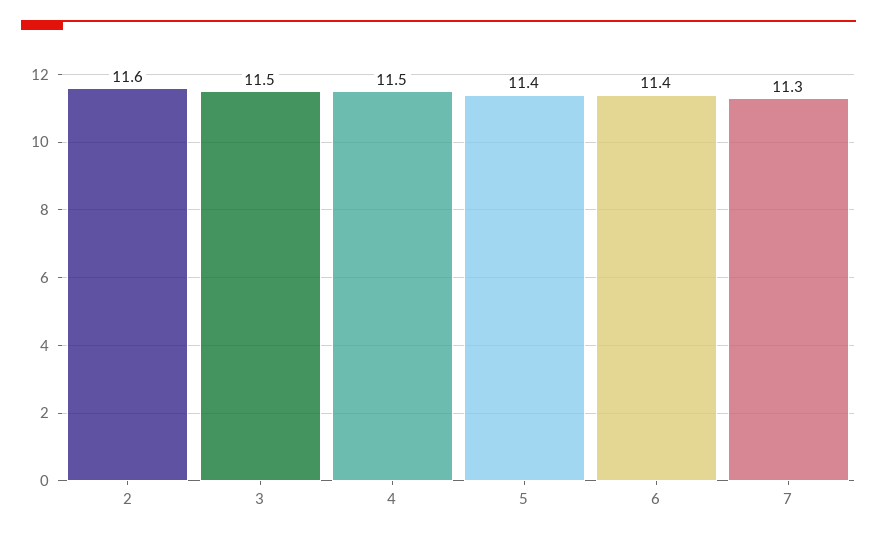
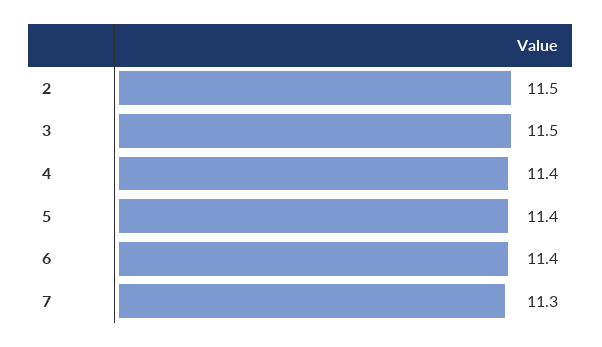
  {
-   "2": 11.6,
+   "2": 11.5,
    "3": 11.5,
-   "4": 11.5,
+   "4": 11.4,
    "5": 11.4,
    "6": 11.4,
    "7": 11.3
  }

